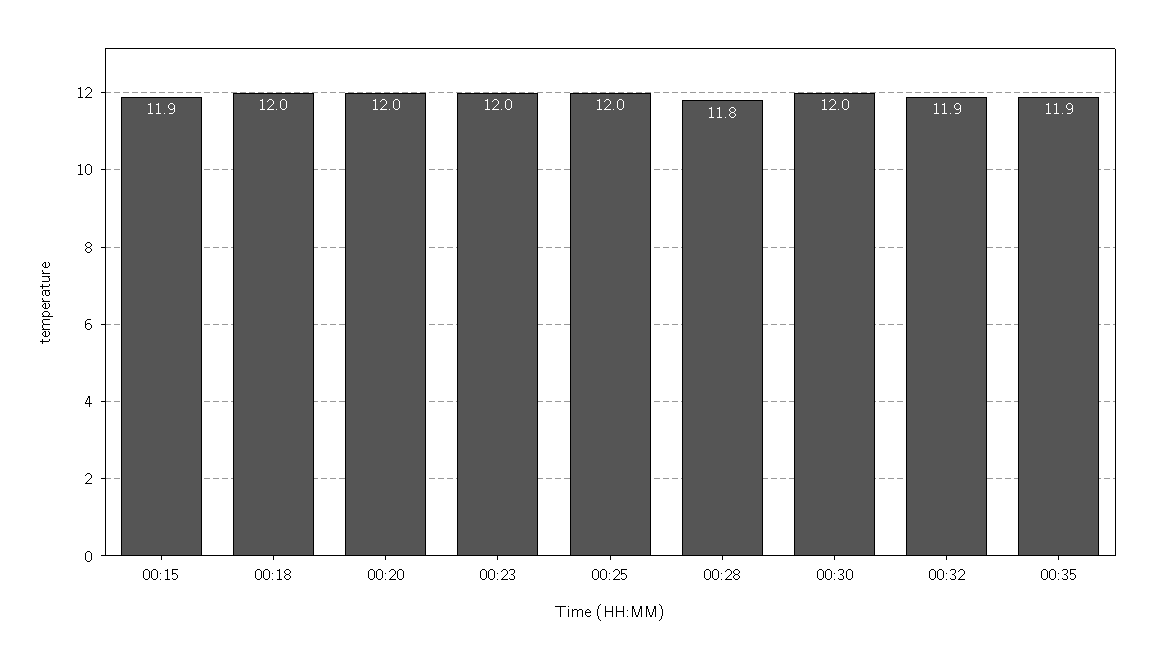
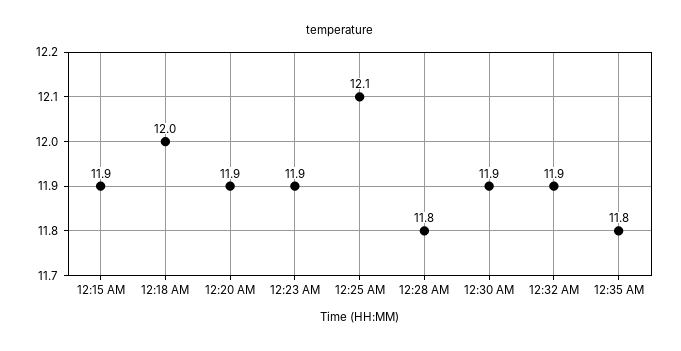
  {
    "00:15": 11.9,
    "00:18": 12,
-   "00:20": 12,
+   "00:20": 11.9,
-   "00:23": 12,
+   "00:23": 11.9,
-   "00:25": 12,
+   "00:25": 12.1,
    "00:28": 11.8,
-   "00:30": 12,
+   "00:30": 11.9,
    "00:32": 11.9,
-   "00:35": 11.9
+   "00:35": 11.8
  }

